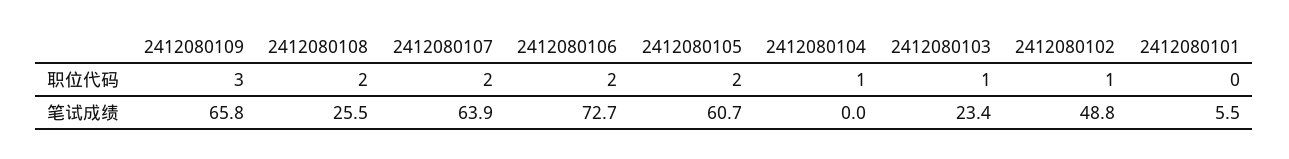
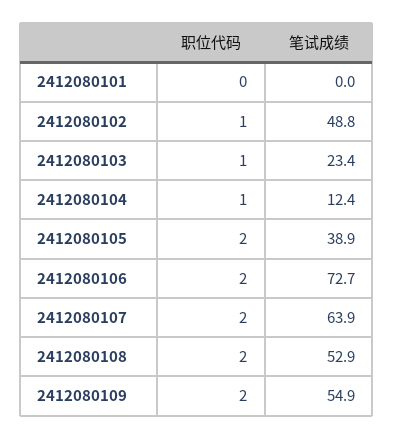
  {
    "2412080109": {
-     "职位代码": 3,
+     "职位代码": 2,
-     "笔试成绩": 65.8
+     "笔试成绩": 54.9
    },
    "2412080108": {
      "职位代码": 2,
-     "笔试成绩": 25.5
+     "笔试成绩": 52.9
    },
    "2412080107": {
      "职位代码": 2,
      "笔试成绩": 63.9
    },
    "2412080106": {
      "职位代码": 2,
      "笔试成绩": 72.7
    },
    "2412080105": {
      "职位代码": 2,
-     "笔试成绩": 60.7
+     "笔试成绩": 38.9
    },
    "2412080104": {
      "职位代码": 1,
-     "笔试成绩": 0
+     "笔试成绩": 12.4
    },
    "2412080103": {
      "职位代码": 1,
      "笔试成绩": 23.4
    },
    "2412080102": {
      "职位代码": 1,
      "笔试成绩": 48.8
    },
    "2412080101": {
      "职位代码": 0,
-     "笔试成绩": 5.5
+     "笔试成绩": 0
    }
  }

